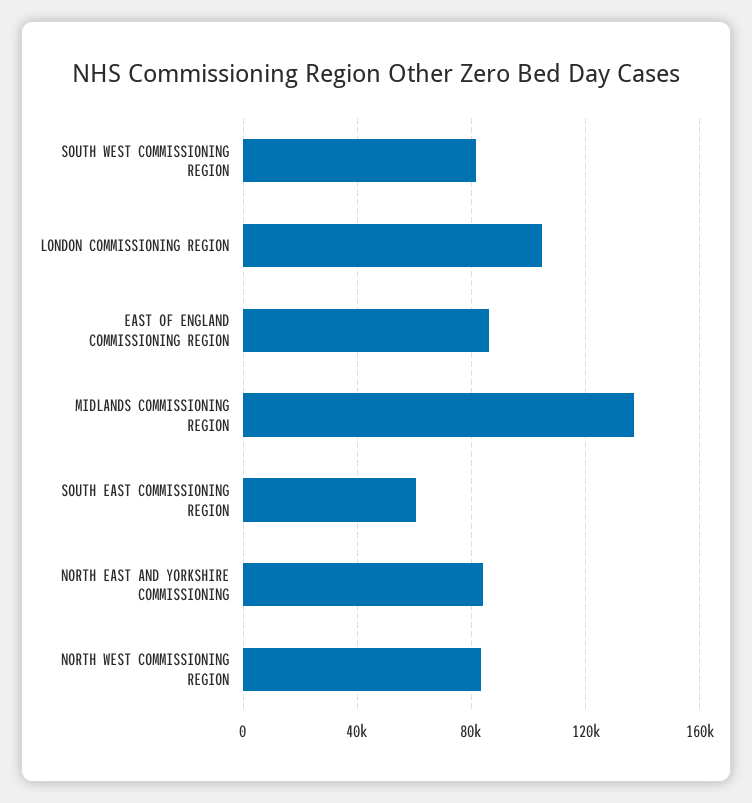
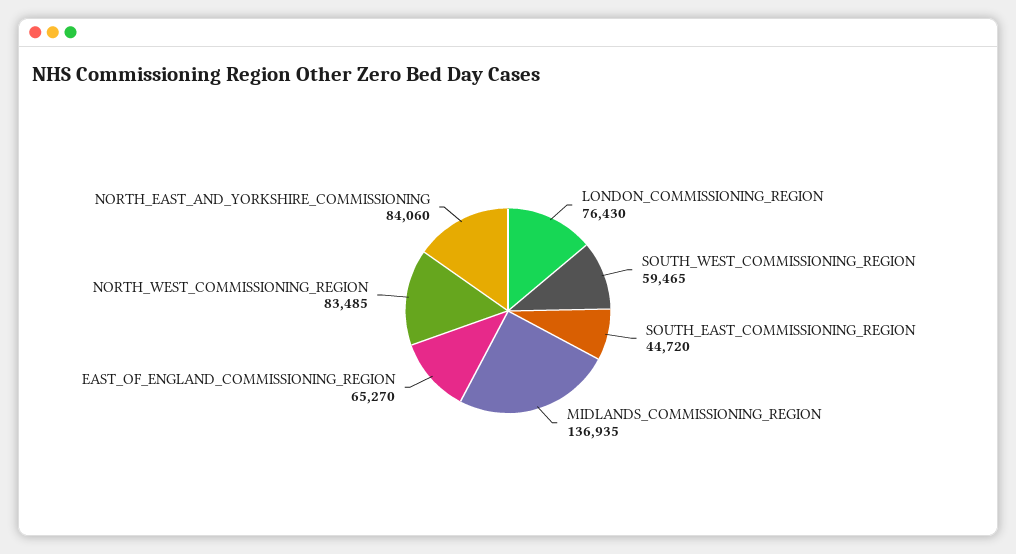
  {
-   "SOUTH WEST COMMISSIONING REGION": 80000,
+   "SOUTH WEST COMMISSIONING REGION": 59465,
-   "LONDON COMMISSIONING REGION": 105000,
+   "LONDON COMMISSIONING REGION": 76430,
-   "EAST OF ENGLAND COMMISSIONING REGION": 85000,
+   "EAST OF ENGLAND COMMISSIONING REGION": 65270,
    "MIDLANDS COMMISSIONING REGION": 136935,
-   "SOUTH EAST COMMISSIONING REGION": 60000,
+   "SOUTH EAST COMMISSIONING REGION": 44720,
    "NORTH EAST AND YORKSHIRE COMMISSIONING": 84060,
    "NORTH WEST COMMISSIONING REGION": 83485
  }

